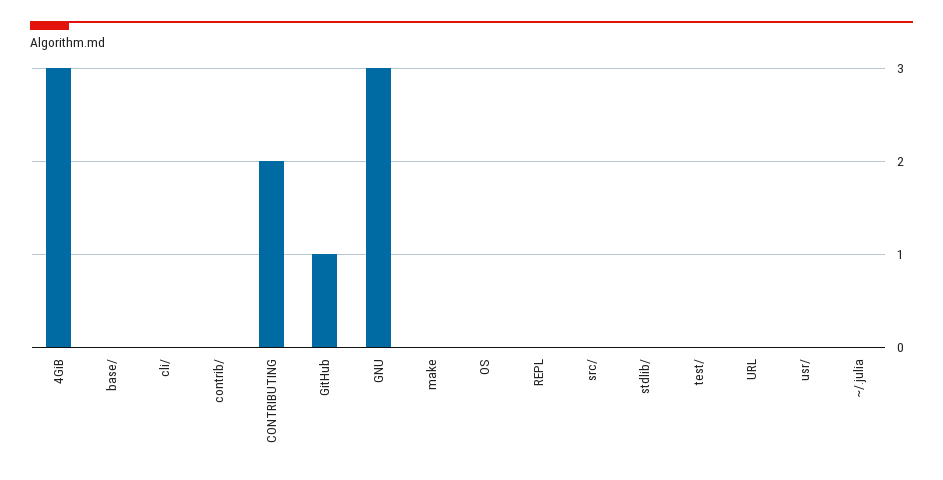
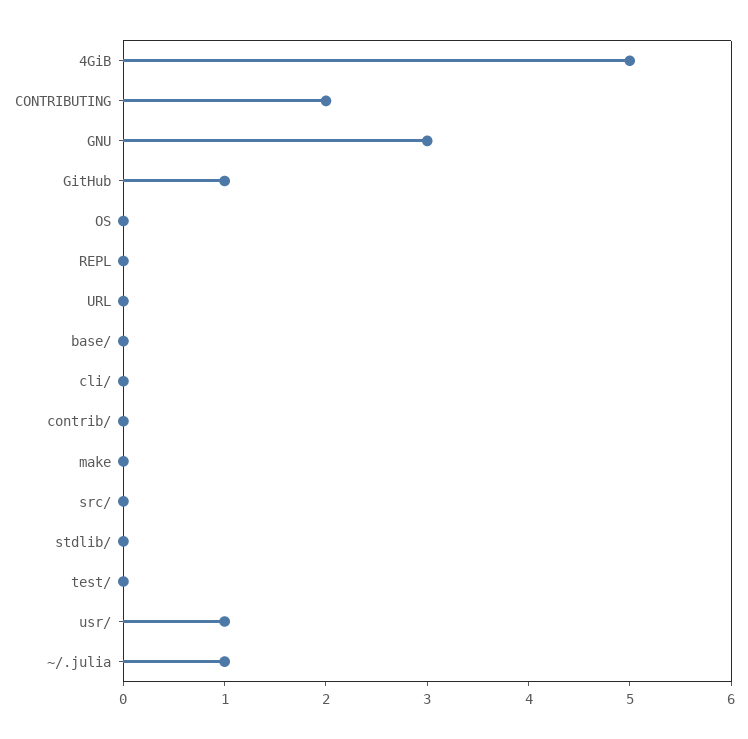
  {
-   "4GiB": 3,
+   "4GiB": 5,
    "base/": 0,
    "cli/": 0,
    "contrib/": 0,
    "CONTRIBUTING": 2,
    "GitHub": 1,
    "GNU": 3,
    "make": 0,
    "OS": 0,
    "REPL": 0,
    "src/": 0,
    "stdlib/": 0,
    "test/": 0,
    "URL": 0,
-   "usr/": 0,
+   "usr/": 1,
-   "~/.julia": 0
+   "~/.julia": 1
  }

